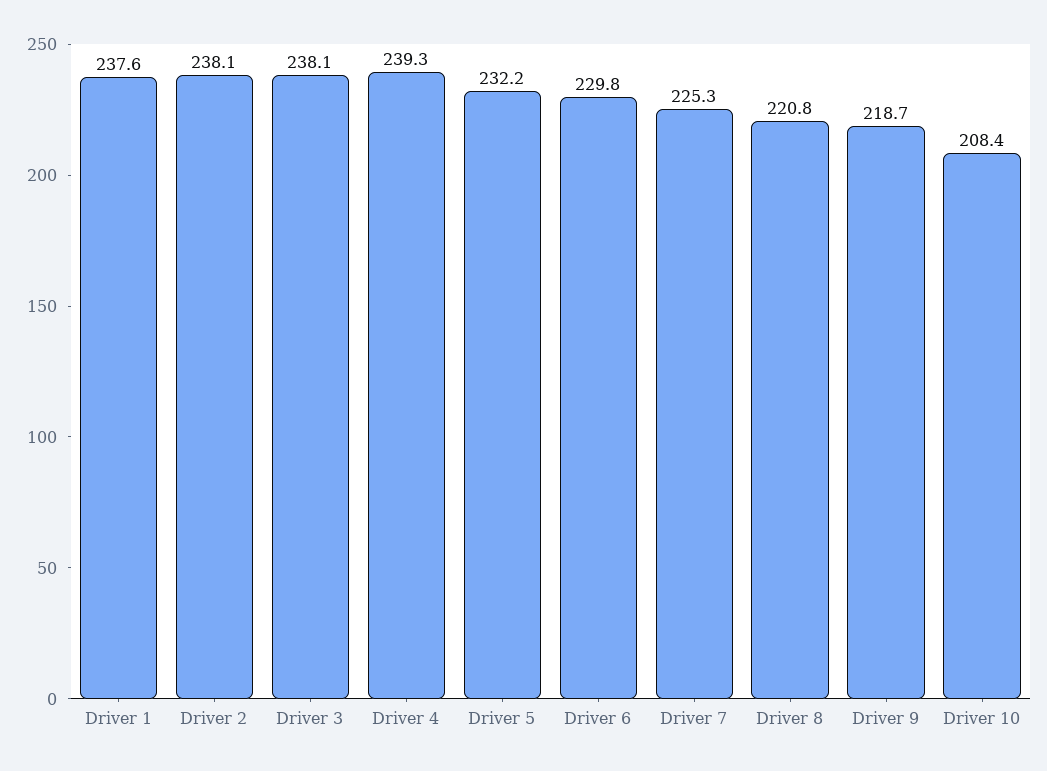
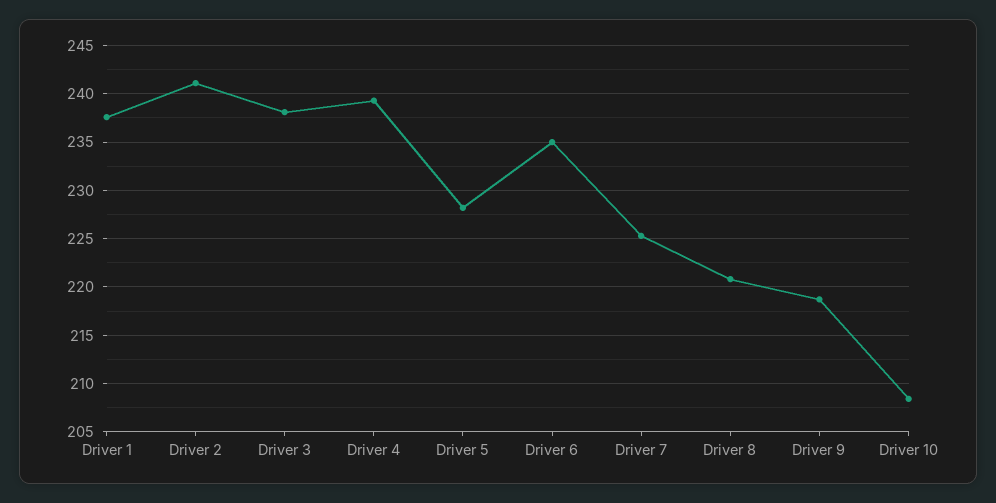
  {
    "Driver 1": 237.6,
-   "Driver 2": 238.1,
+   "Driver 2": 241,
    "Driver 3": 238.1,
    "Driver 4": 239.3,
-   "Driver 5": 232.2,
+   "Driver 5": 228,
-   "Driver 6": 229.8,
+   "Driver 6": 235,
    "Driver 7": 225.3,
    "Driver 8": 220.8,
    "Driver 9": 218.7,
    "Driver 10": 208.4
  }

